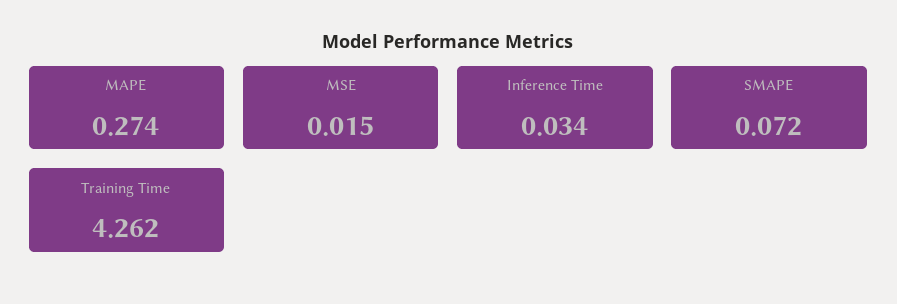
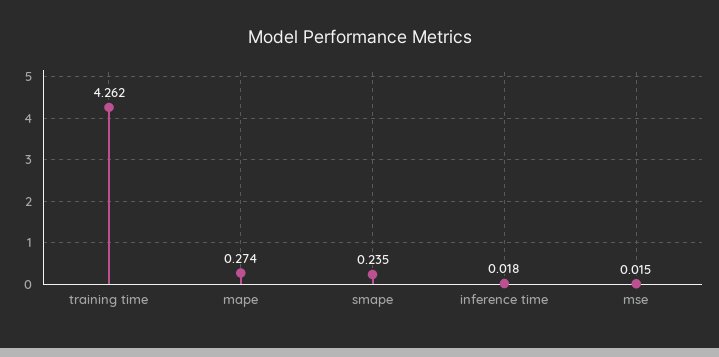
  {
    "MAPE": 0.274,
    "MSE": 0.015,
-   "Inference Time": 0.034,
+   "Inference Time": 0.018,
-   "SMAPE": 0.072,
+   "SMAPE": 0.235,
    "Training Time": 4.262
  }

